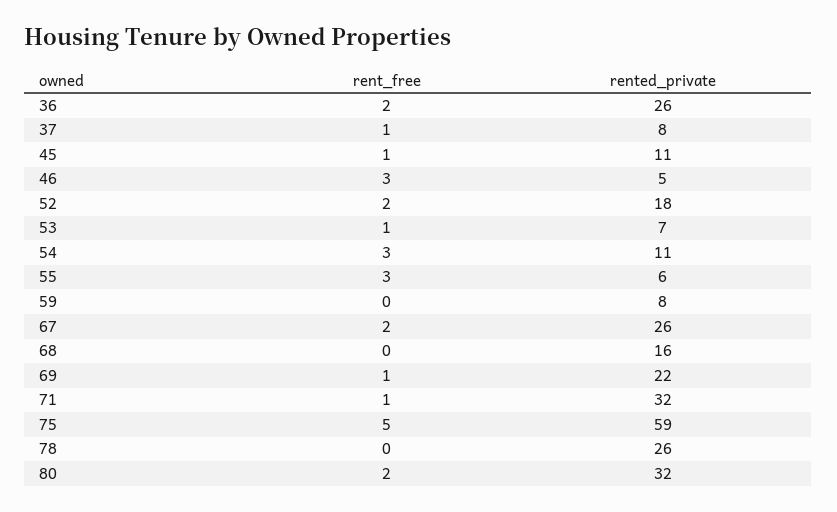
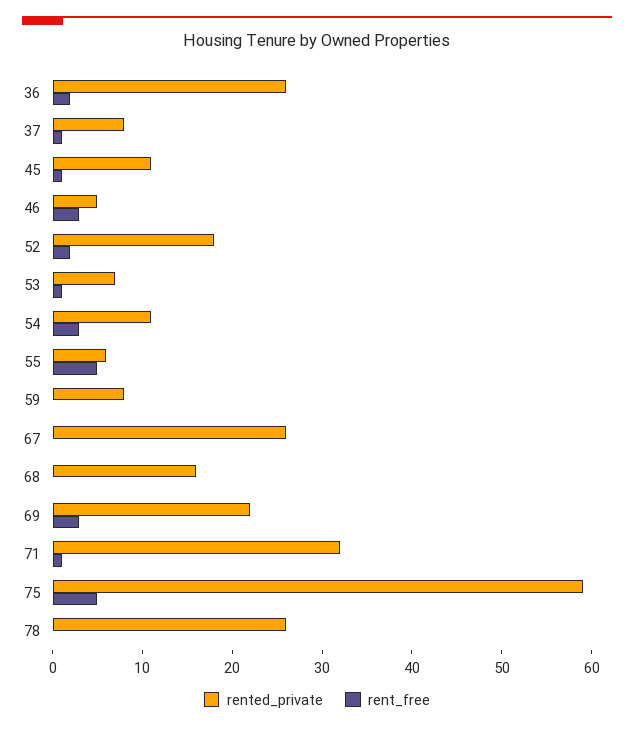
  {
    "rent_free": {
      "36": 2,
      "37": 1,
      "45": 1,
      "46": 3,
      "52": 2,
      "53": 1,
      "54": 3,
-     "55": 3,
+     "55": 5,
      "59": 0,
-     "67": 2,
+     "67": 0,
      "68": 0,
-     "69": 1,
+     "69": 3,
      "71": 1,
      "75": 5,
-     "78": 0,
+     "78": 0
-     "80": 2
    },
    "rented_private": {
      "36": 26,
      "37": 8,
      "45": 11,
      "46": 5,
      "52": 18,
      "53": 7,
      "54": 11,
      "55": 6,
      "59": 8,
      "67": 26,
      "68": 16,
      "69": 22,
      "71": 32,
      "75": 59,
-     "78": 26,
+     "78": 26
-     "80": 32
    }
  }

